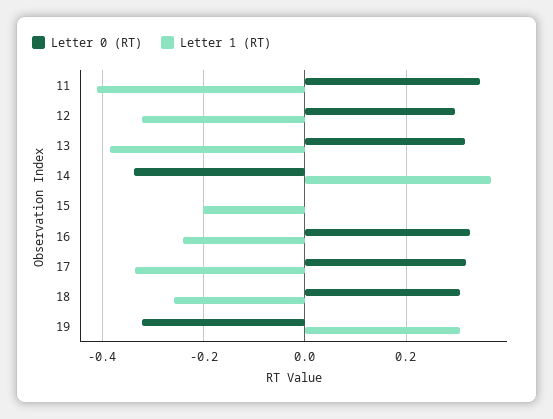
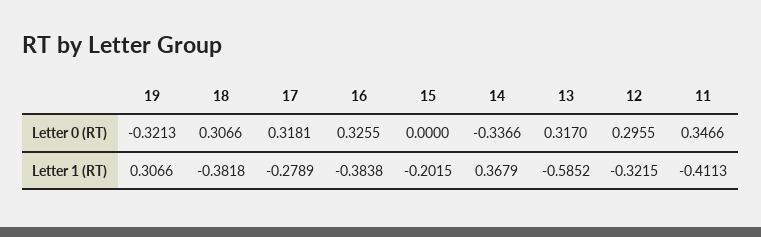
  {
    "Letter 0 (RT)": {
      "11": 0.3466,
      "12": 0.2955,
      "13": 0.317,
      "14": -0.3366,
      "15": 0,
      "16": 0.3255,
      "17": 0.3181,
      "18": 0.3066,
      "19": -0.3213
    },
    "Letter 1 (RT)": {
      "11": -0.4113,
      "12": -0.3215,
-     "13": -0.38,
+     "13": -0.5852,
      "14": 0.3679,
      "15": -0.2015,
-     "16": -0.24,
+     "16": -0.3838,
-     "17": -0.34,
+     "17": -0.2789,
-     "18": -0.26,
+     "18": -0.3818,
      "19": 0.3066
    }
  }

